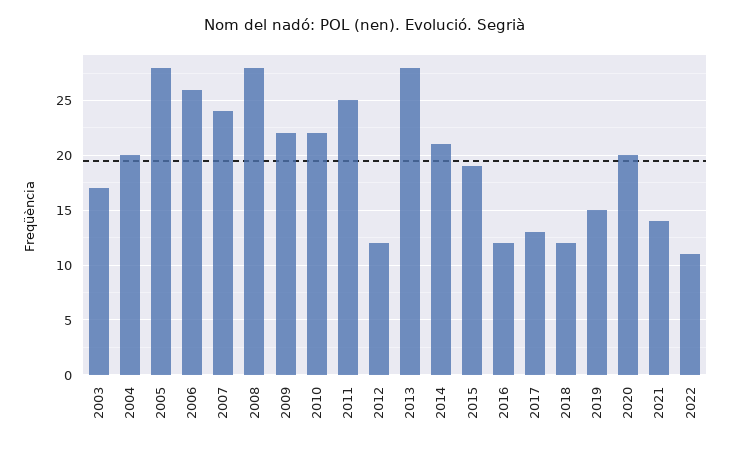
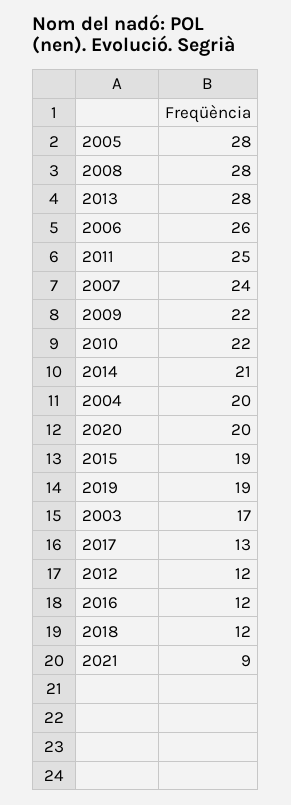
  {
    "2003": 17,
    "2004": 20,
    "2005": 28,
    "2006": 26,
    "2007": 24,
    "2008": 28,
    "2009": 22,
    "2010": 22,
    "2011": 25,
    "2012": 12,
    "2013": 28,
    "2014": 21,
    "2015": 19,
    "2016": 12,
    "2017": 13,
    "2018": 12,
-   "2019": 15,
+   "2019": 19,
    "2020": 20,
-   "2021": 14,
+   "2021": 9
-   "2022": 11
  }

